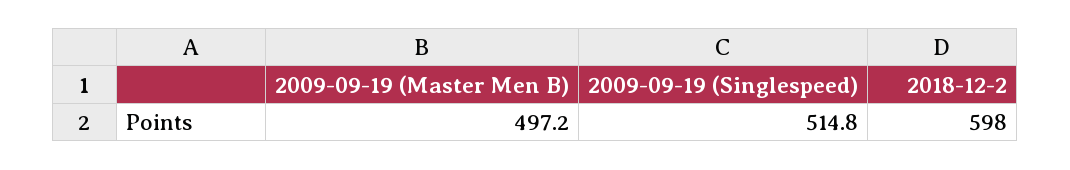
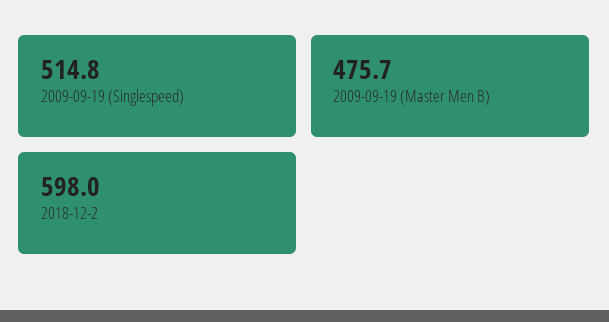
  {
-   "2009-09-19 (Master Men B)": 497.2,
+   "2009-09-19 (Master Men B)": 475.7,
    "2009-09-19 (Singlespeed)": 514.8,
    "2018-12-2": 598
  }

